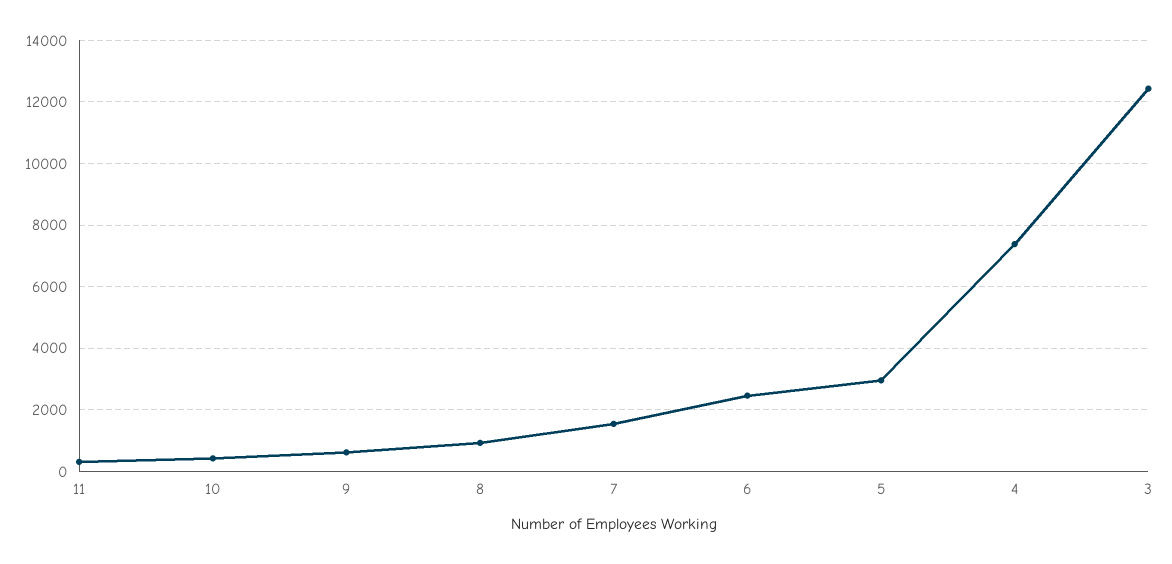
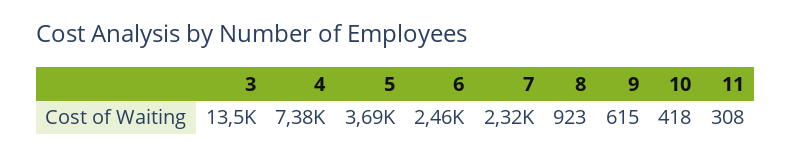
  {
    "11": 308,
    "10": 418,
    "9": 615,
    "8": 923,
-   "7": 1600,
+   "7": 2320,
    "6": 2460,
-   "5": 3000,
+   "5": 3690,
    "4": 7380,
-   "3": 12400
+   "3": 13500
  }

